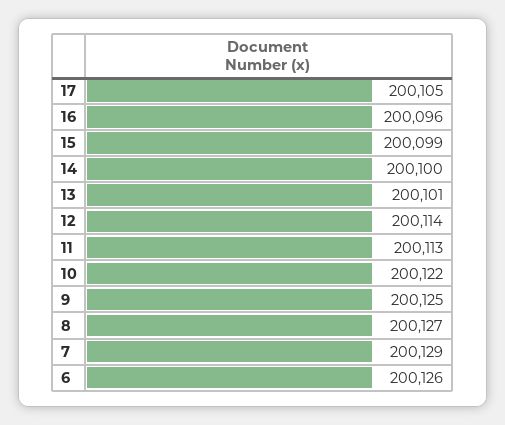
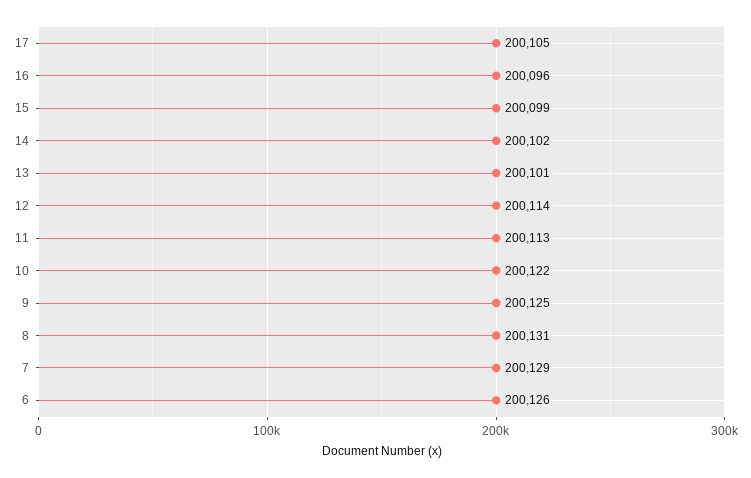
  {
    "17": 200105,
    "16": 200096,
    "15": 200099,
-   "14": 200100,
+   "14": 200102,
    "13": 200101,
    "12": 200114,
    "11": 200113,
    "10": 200122,
    "9": 200125,
-   "8": 200127,
+   "8": 200131,
    "7": 200129,
    "6": 200126
  }

